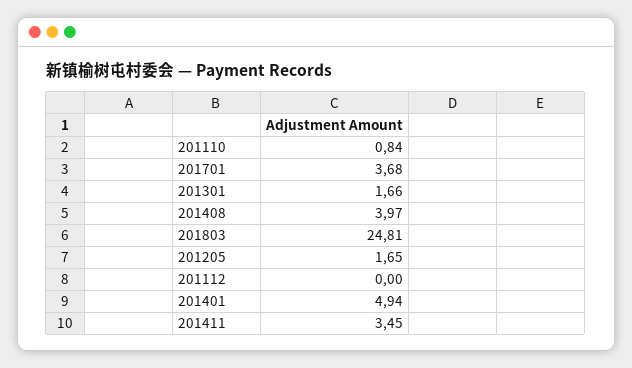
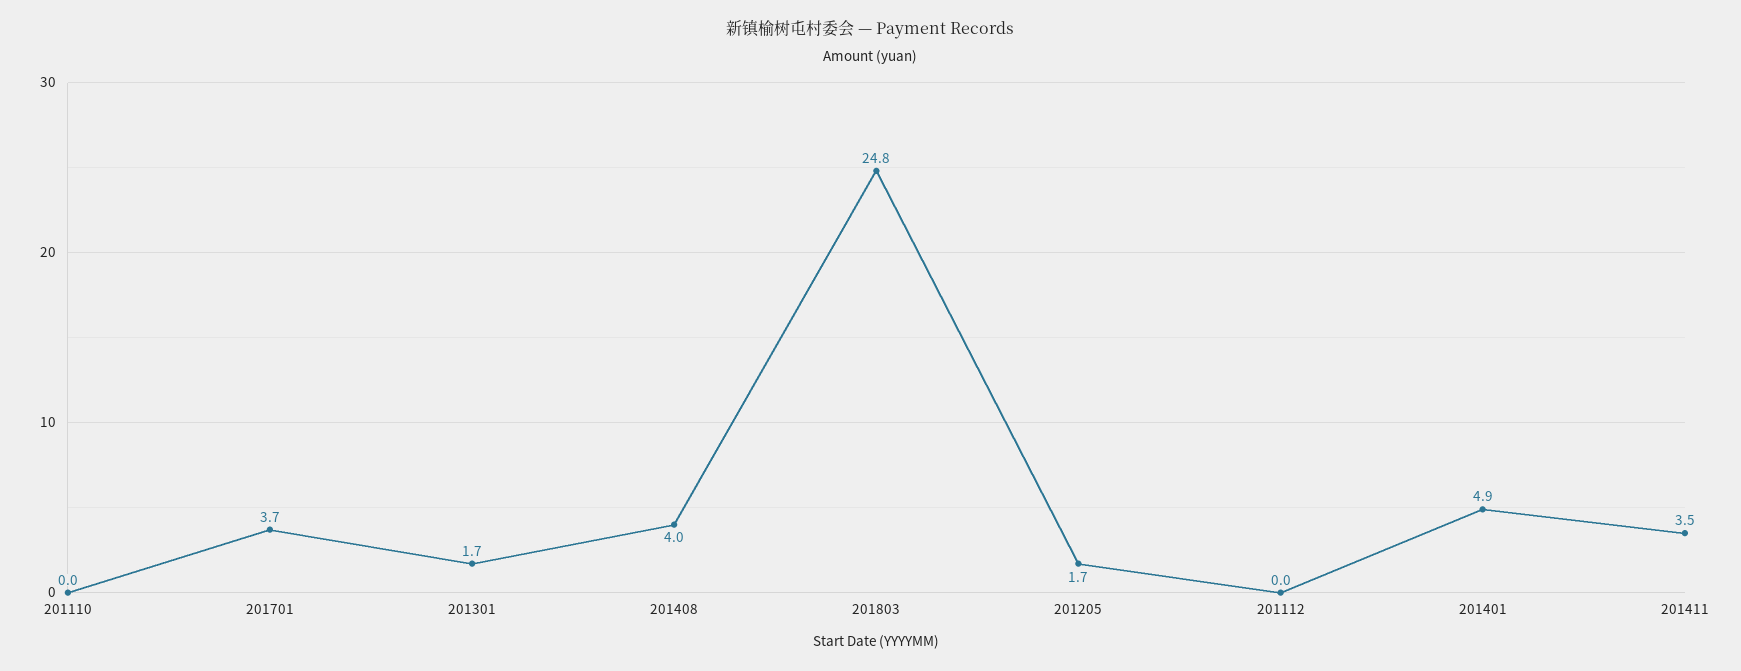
  {
-   "201110": 0.84,
+   "201110": 0,
    "201701": 3.68,
    "201301": 1.66,
    "201408": 3.97,
    "201803": 24.81,
    "201205": 1.65,
    "201112": 0,
    "201401": 4.94,
    "201411": 3.45
  }

